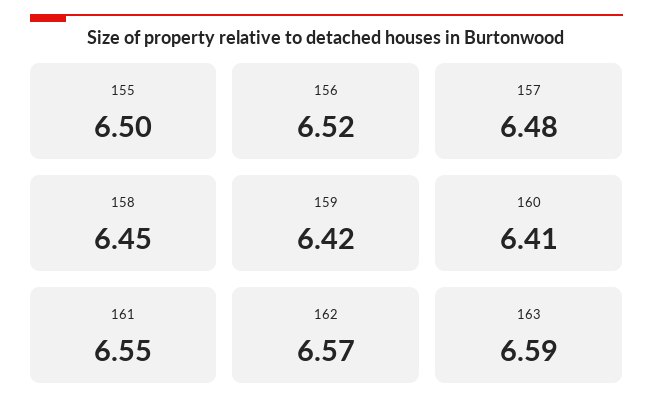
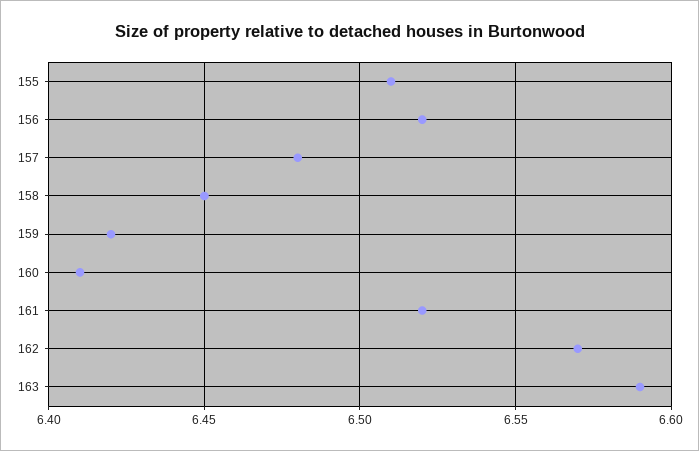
  {
-   "155": 6.5,
+   "155": 6.51,
    "156": 6.52,
    "157": 6.48,
    "158": 6.45,
    "159": 6.42,
    "160": 6.41,
-   "161": 6.55,
+   "161": 6.52,
    "162": 6.57,
    "163": 6.59
  }

